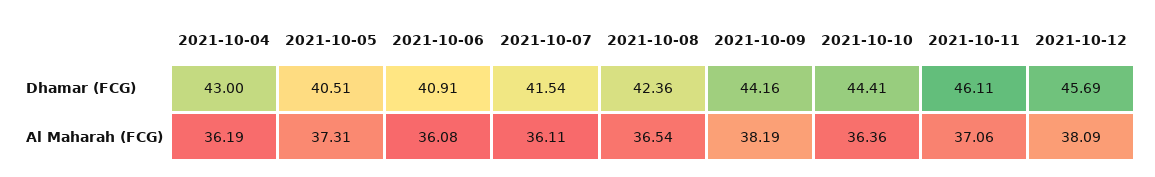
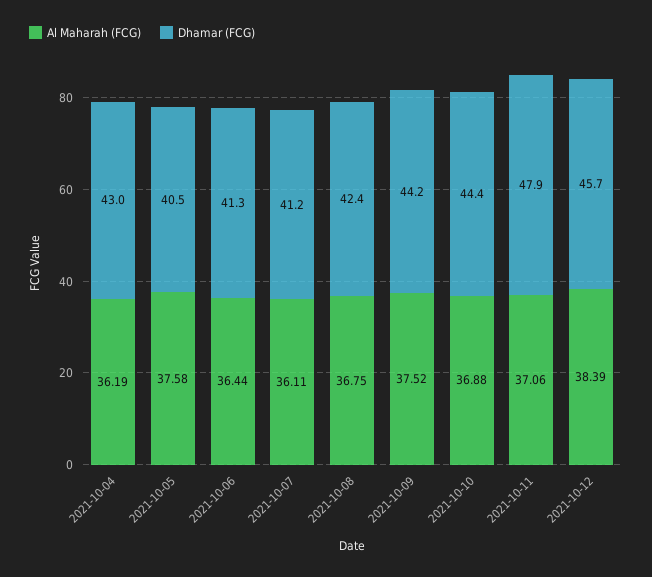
  {
    "Dhamar (FCG)": {
      "2021-10-04": 43,
      "2021-10-05": 40.51,
-     "2021-10-06": 40.91,
+     "2021-10-06": 41.3,
-     "2021-10-07": 41.54,
+     "2021-10-07": 41.2,
      "2021-10-08": 42.36,
      "2021-10-09": 44.16,
      "2021-10-10": 44.41,
-     "2021-10-11": 46.11,
+     "2021-10-11": 47.9,
      "2021-10-12": 45.69
    },
    "Al Maharah (FCG)": {
      "2021-10-04": 36.19,
-     "2021-10-05": 37.31,
+     "2021-10-05": 37.58,
-     "2021-10-06": 36.08,
+     "2021-10-06": 36.44,
      "2021-10-07": 36.11,
-     "2021-10-08": 36.54,
+     "2021-10-08": 36.75,
-     "2021-10-09": 38.19,
+     "2021-10-09": 37.52,
-     "2021-10-10": 36.36,
+     "2021-10-10": 36.88,
      "2021-10-11": 37.06,
-     "2021-10-12": 38.09
+     "2021-10-12": 38.39
    }
  }

